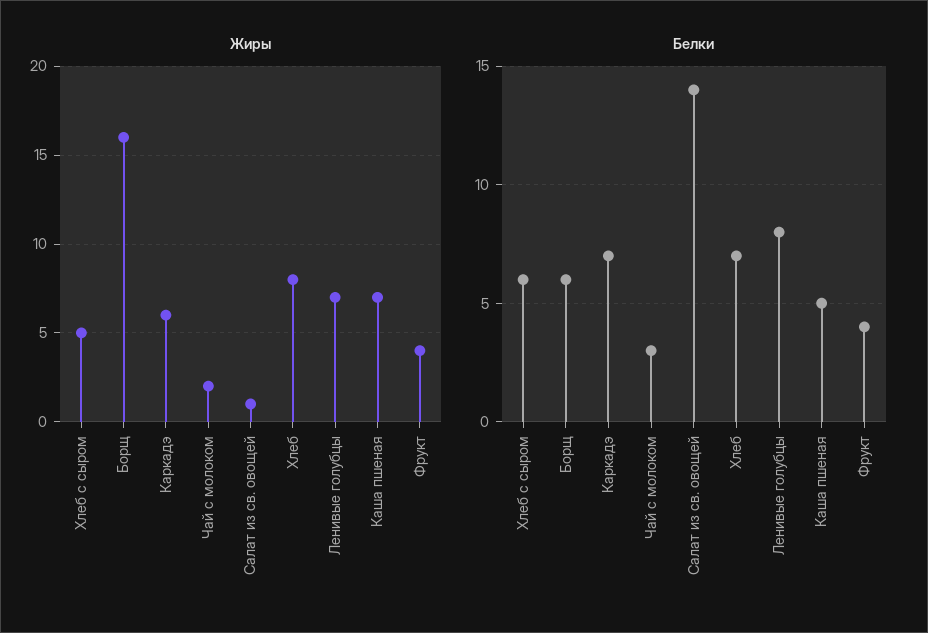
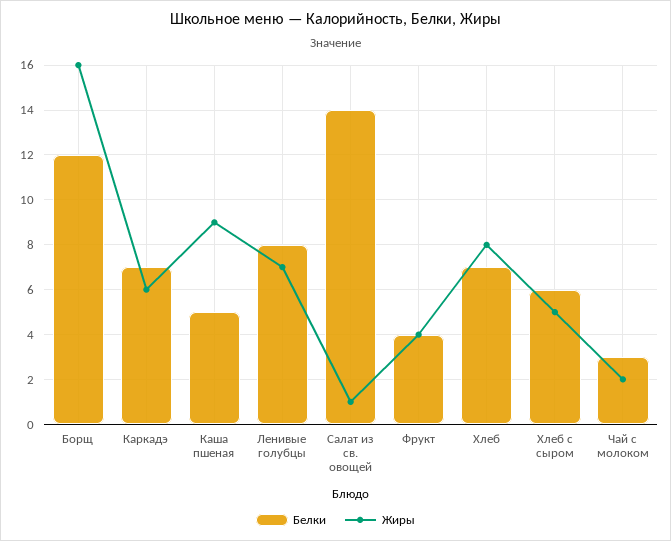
  {
    "Жиры": {
      "Хлеб с сыром": 5,
      "Борщ": 16,
      "Каркадэ": 6,
      "Чай с молоком": 2,
      "Салат из св. овощей": 1,
      "Хлеб": 8,
      "Ленивые голубцы": 7,
-     "Каша пшеная": 7,
+     "Каша пшеная": 9,
      "Фрукт": 4
    },
    "Белки": {
      "Хлеб с сыром": 6,
-     "Борщ": 6,
+     "Борщ": 12,
      "Каркадэ": 7,
      "Чай с молоком": 3,
      "Салат из св. овощей": 14,
      "Хлеб": 7,
      "Ленивые голубцы": 8,
      "Каша пшеная": 5,
      "Фрукт": 4
    }
  }

